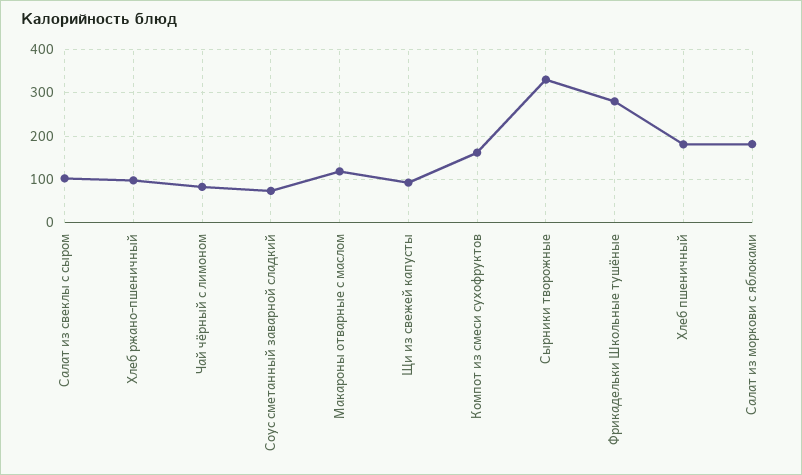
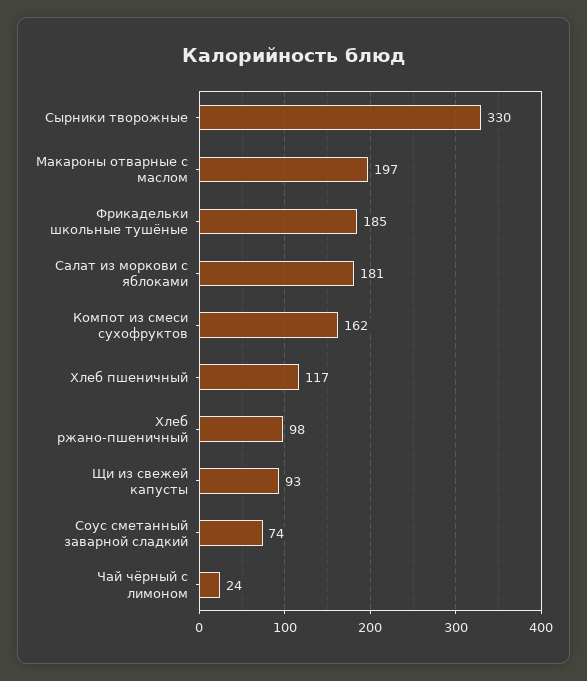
  {
-   "Салат из свеклы с сыром": 100,
    "Хлеб ржано-пшеничный": 98,
-   "Чай чёрный с лимоном": 80,
+   "Чай чёрный с лимоном": 24,
    "Соус сметанный заварной сладкий": 74,
-   "Макароны отварные с маслом": 120,
+   "Макароны отварные с маслом": 197,
    "Щи из свежей капусты": 93,
    "Компот из смеси сухофруктов": 162,
    "Сырники творожные": 330,
-   "Фрикадельки Школьные тушёные": 280,
+   "Фрикадельки Школьные тушёные": 185,
-   "Хлеб пшеничный": 180,
+   "Хлеб пшеничный": 117,
    "Салат из моркови с яблоками": 181
  }

